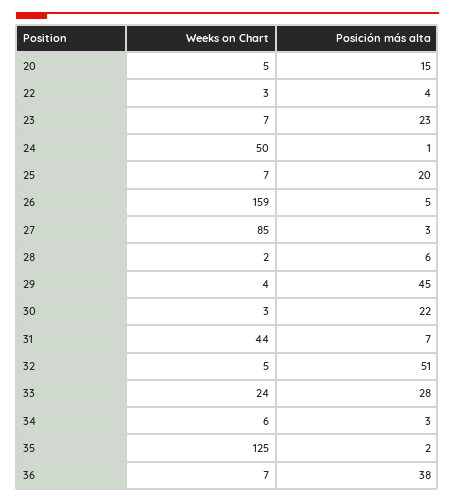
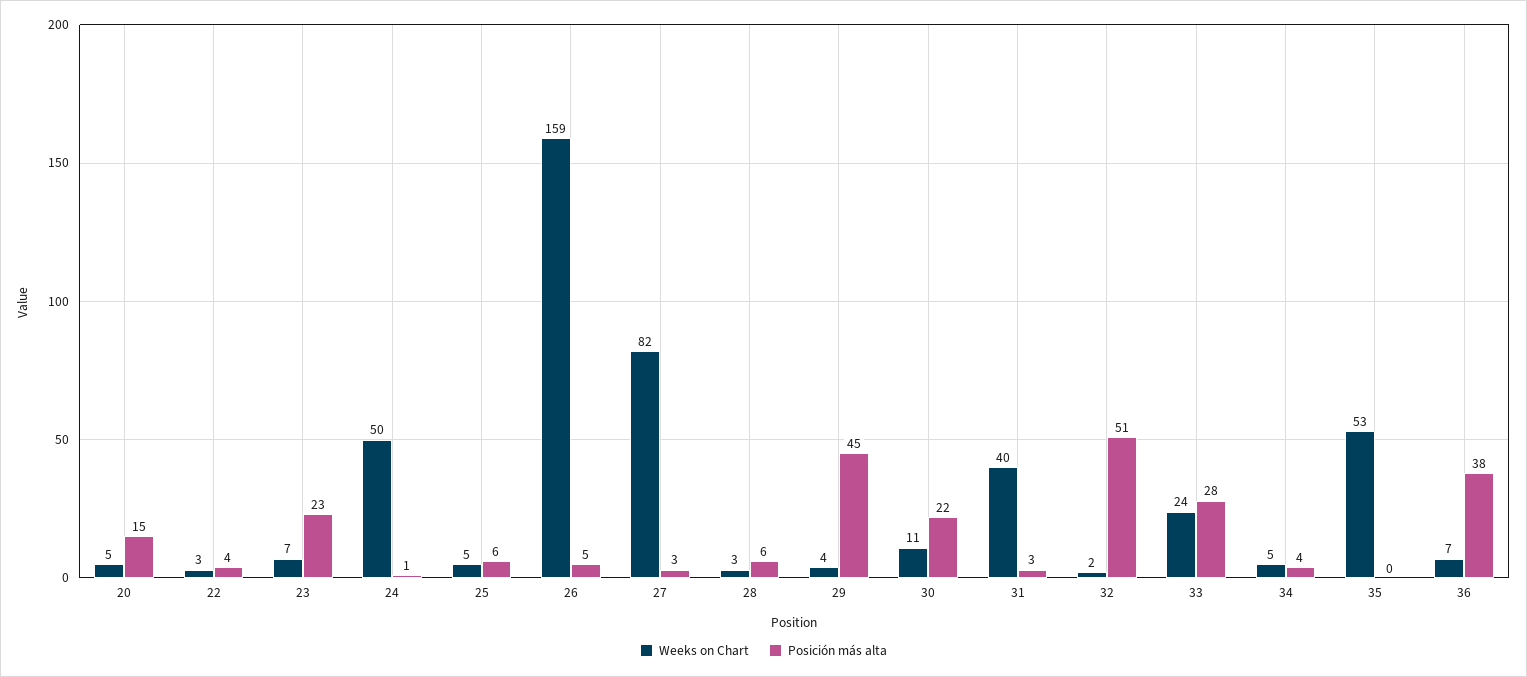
  {
    "Weeks on Chart": {
      "20": 5,
      "22": 3,
      "23": 7,
      "24": 50,
-     "25": 7,
+     "25": 5,
      "26": 159,
-     "27": 85,
+     "27": 82,
-     "28": 2,
+     "28": 3,
      "29": 4,
-     "30": 3,
+     "30": 11,
-     "31": 44,
+     "31": 40,
-     "32": 5,
+     "32": 2,
      "33": 24,
-     "34": 6,
+     "34": 5,
-     "35": 125,
+     "35": 53,
      "36": 7
    },
    "Posición más alta": {
      "20": 15,
      "22": 4,
      "23": 23,
      "24": 1,
-     "25": 20,
+     "25": 6,
      "26": 5,
      "27": 3,
      "28": 6,
      "29": 45,
      "30": 22,
-     "31": 7,
+     "31": 3,
      "32": 51,
      "33": 28,
-     "34": 3,
+     "34": 4,
-     "35": 2,
+     "35": 0,
      "36": 38
    }
  }

